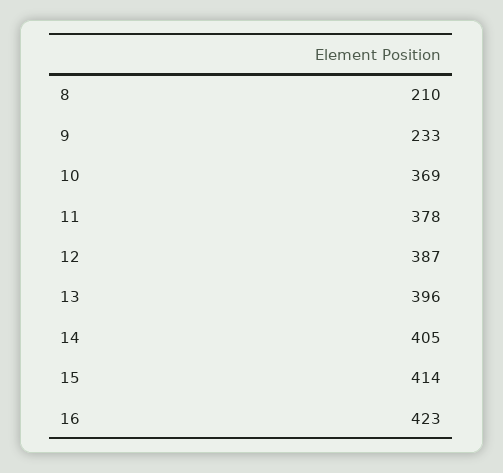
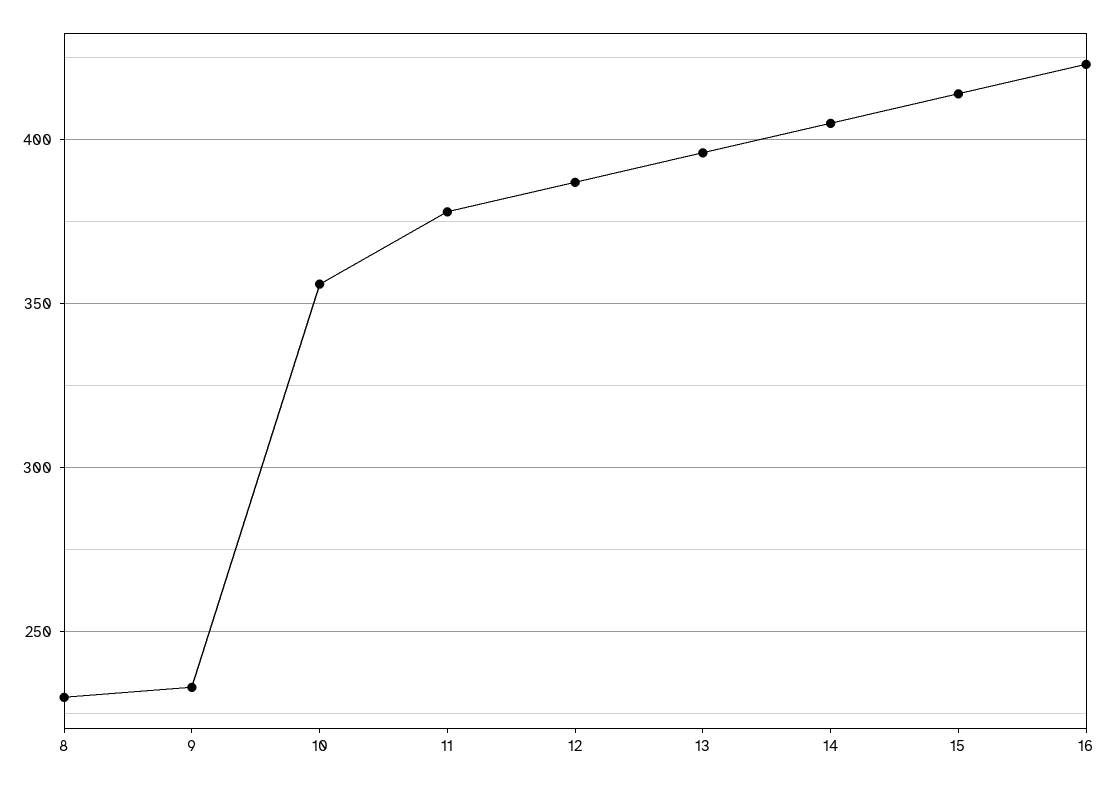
  {
-   "8": 210,
+   "8": 230,
    "9": 233,
-   "10": 369,
+   "10": 355,
    "11": 378,
    "12": 387,
    "13": 396,
    "14": 405,
    "15": 414,
    "16": 423
  }

